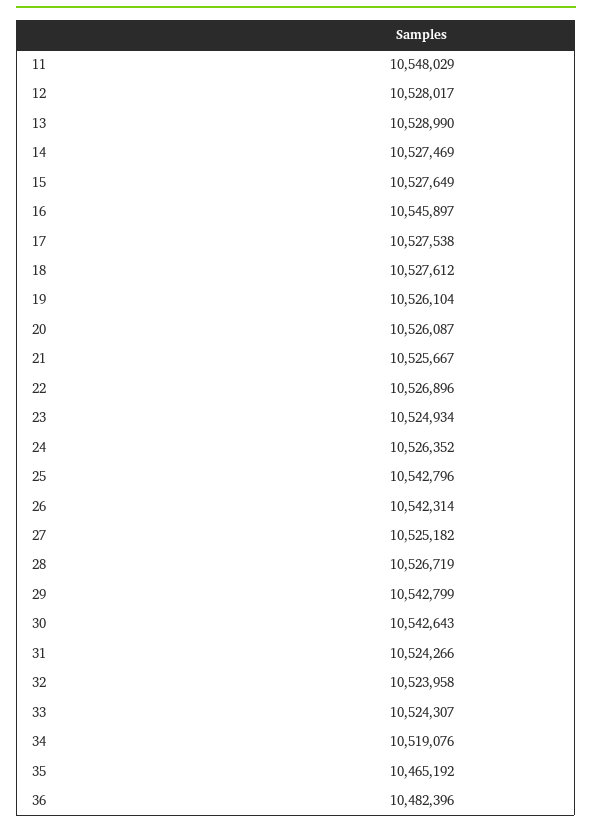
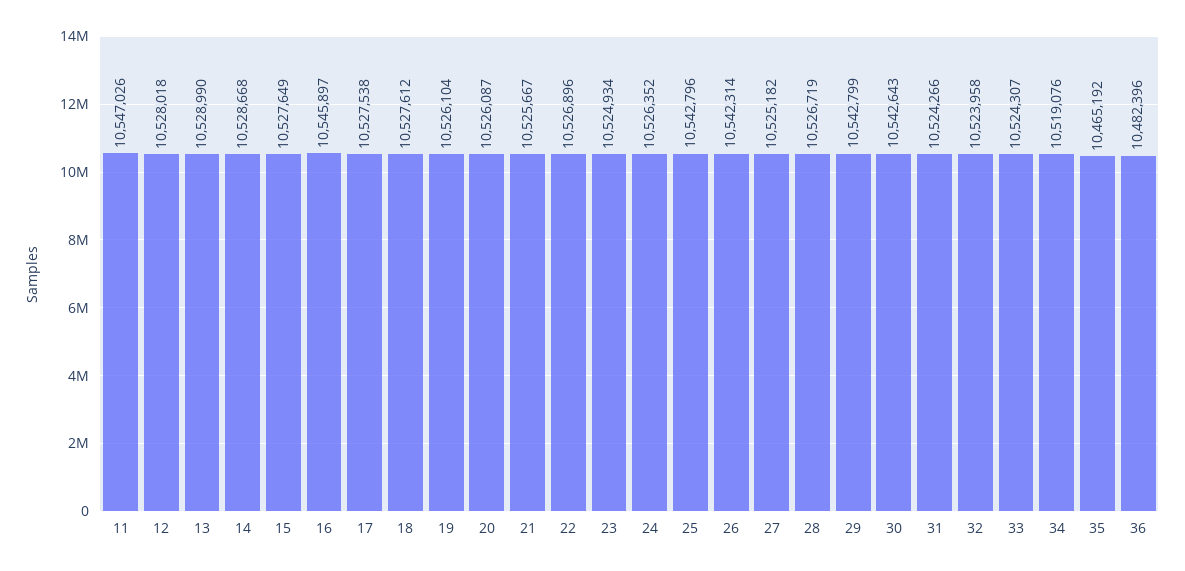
  {
-   "11": 10548029,
+   "11": 10547026,
-   "12": 10528017,
+   "12": 10528018,
    "13": 10528990,
-   "14": 10527469,
+   "14": 10528668,
    "15": 10527649,
    "16": 10545897,
    "17": 10527538,
    "18": 10527612,
    "19": 10526104,
    "20": 10526087,
    "21": 10525667,
    "22": 10526896,
    "23": 10524934,
    "24": 10526352,
    "25": 10542796,
    "26": 10542314,
    "27": 10525182,
    "28": 10526719,
    "29": 10542799,
    "30": 10542643,
    "31": 10524266,
    "32": 10523958,
    "33": 10524307,
    "34": 10519076,
    "35": 10465192,
    "36": 10482396
  }

